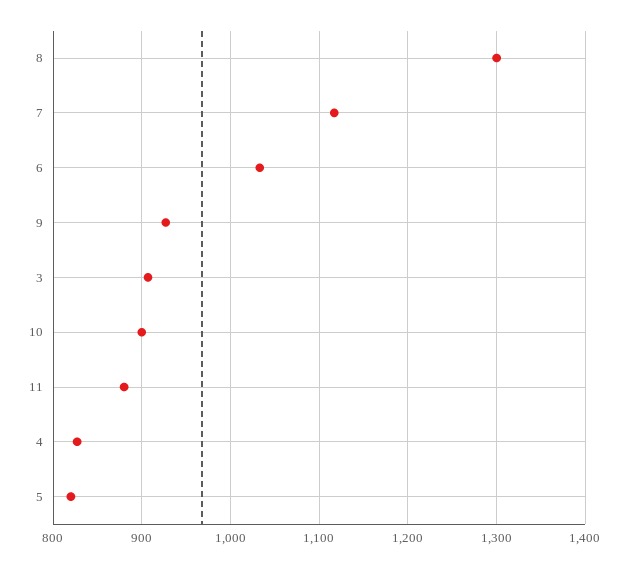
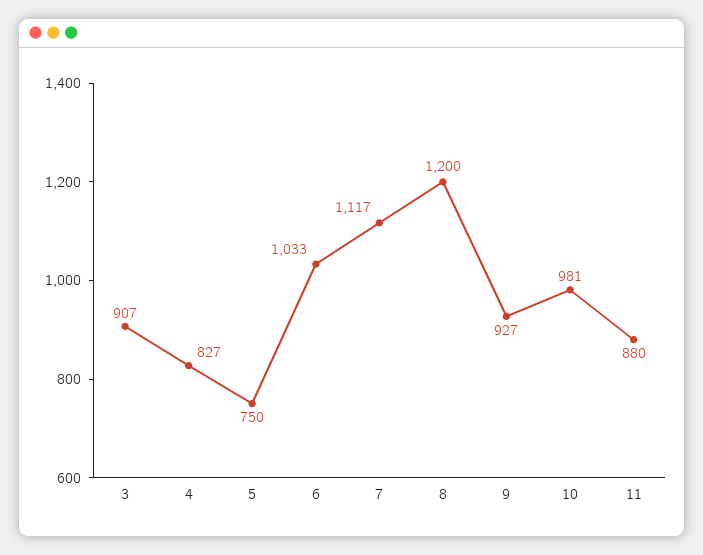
  {
-   "8": 1300,
+   "8": 1200,
    "7": 1117,
    "6": 1033,
    "9": 927,
    "3": 907,
-   "10": 900,
+   "10": 981,
    "11": 880,
    "4": 827,
-   "5": 820
+   "5": 750
  }

